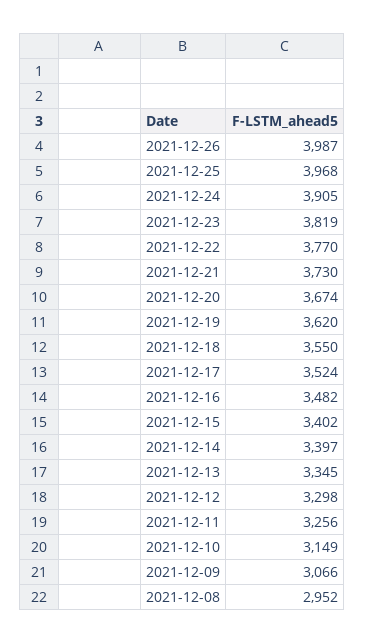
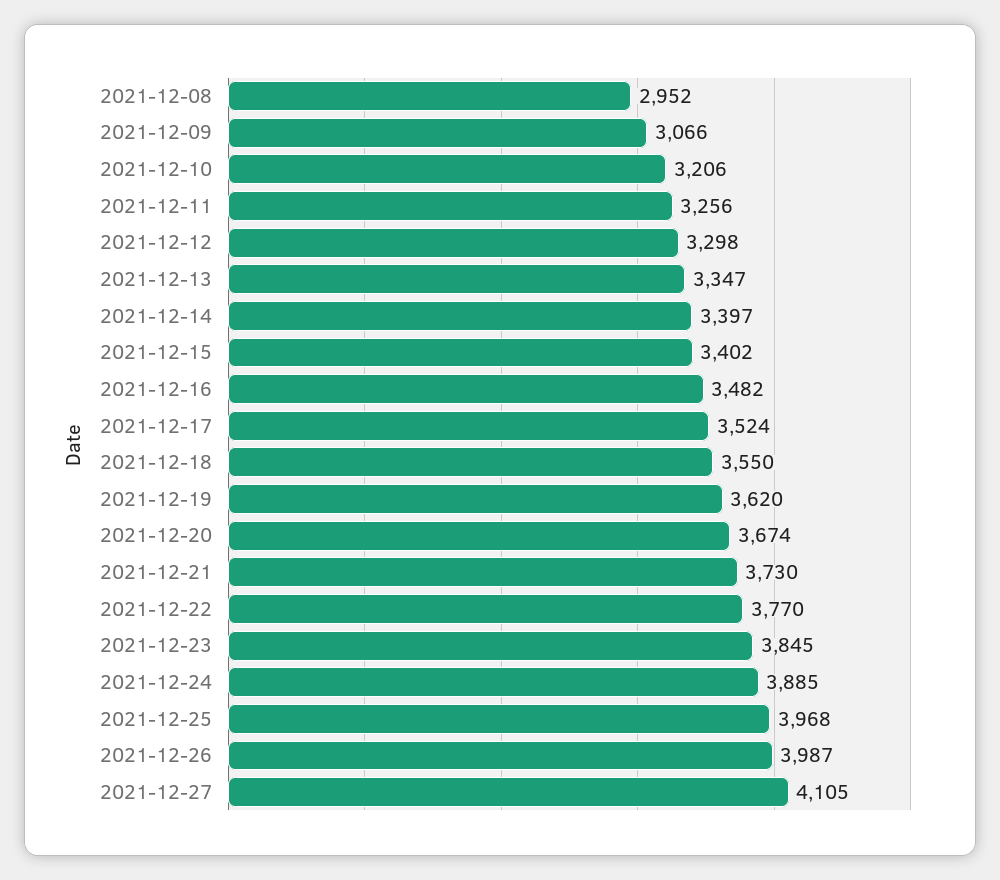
  {
    "2021-12-26": 3987,
    "2021-12-25": 3968,
-   "2021-12-24": 3905,
+   "2021-12-24": 3885,
-   "2021-12-23": 3819,
+   "2021-12-23": 3845,
    "2021-12-22": 3770,
    "2021-12-21": 3730,
    "2021-12-20": 3674,
    "2021-12-19": 3620,
    "2021-12-18": 3550,
    "2021-12-17": 3524,
    "2021-12-16": 3482,
    "2021-12-15": 3402,
    "2021-12-14": 3397,
-   "2021-12-13": 3345,
+   "2021-12-13": 3347,
    "2021-12-12": 3298,
    "2021-12-11": 3256,
-   "2021-12-10": 3149,
+   "2021-12-10": 3206,
    "2021-12-09": 3066,
-   "2021-12-08": 2952
+   "2021-12-08": 2952,
+   "2021-12-27": 4105
  }

